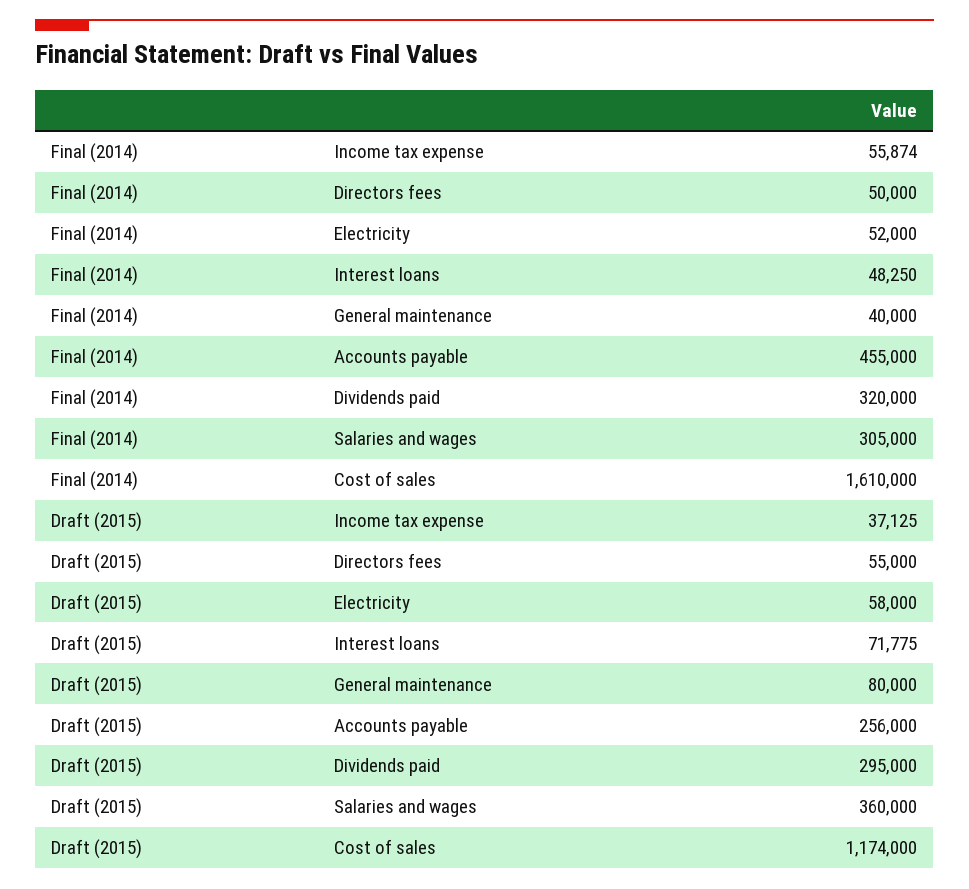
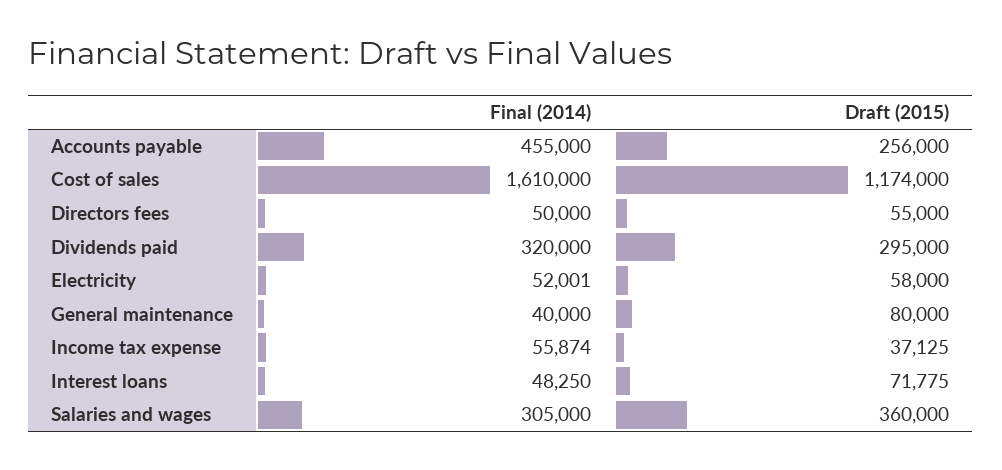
  {
    "Final (2014)": {
      "Income tax expense": 55874,
      "Directors fees": 50000,
-     "Electricity": 52000,
+     "Electricity": 52001,
      "Interest loans": 48250,
      "General maintenance": 40000,
      "Accounts payable": 455000,
      "Dividends paid": 320000,
      "Salaries and wages": 305000,
      "Cost of sales": 1610000
    },
    "Draft (2015)": {
      "Income tax expense": 37125,
      "Directors fees": 55000,
      "Electricity": 58000,
      "Interest loans": 71775,
      "General maintenance": 80000,
      "Accounts payable": 256000,
      "Dividends paid": 295000,
      "Salaries and wages": 360000,
      "Cost of sales": 1174000
    }
  }

